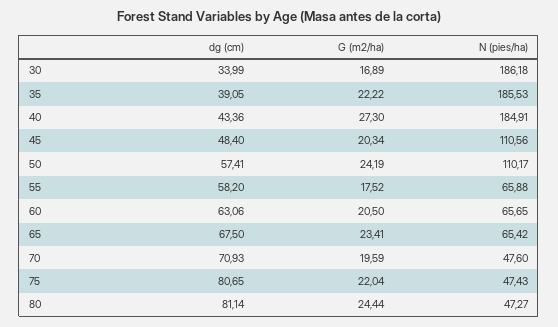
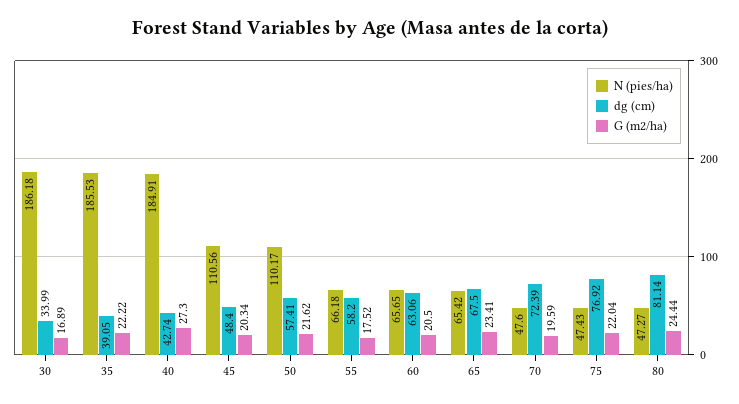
  {
    "dg (cm)": {
      "30": 33.99,
      "35": 39.05,
-     "40": 43.36,
+     "40": 42.74,
      "45": 48.4,
      "50": 57.41,
      "55": 58.2,
      "60": 63.06,
      "65": 67.5,
-     "70": 70.93,
+     "70": 72.39,
-     "75": 80.65,
+     "75": 76.92,
      "80": 81.14
    },
    "G (m2/ha)": {
      "30": 16.89,
      "35": 22.22,
      "40": 27.3,
      "45": 20.34,
-     "50": 24.19,
+     "50": 21.62,
      "55": 17.52,
      "60": 20.5,
      "65": 23.41,
      "70": 19.59,
      "75": 22.04,
      "80": 24.44
    },
    "N (pies/ha)": {
      "30": 186.18,
      "35": 185.53,
      "40": 184.91,
      "45": 110.56,
      "50": 110.17,
-     "55": 65.88,
+     "55": 66.18,
      "60": 65.65,
      "65": 65.42,
      "70": 47.6,
      "75": 47.43,
      "80": 47.27
    }
  }

